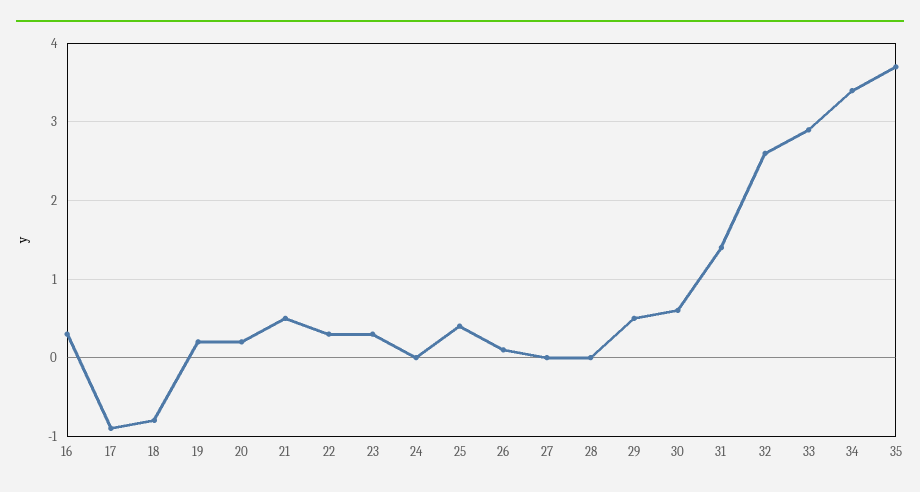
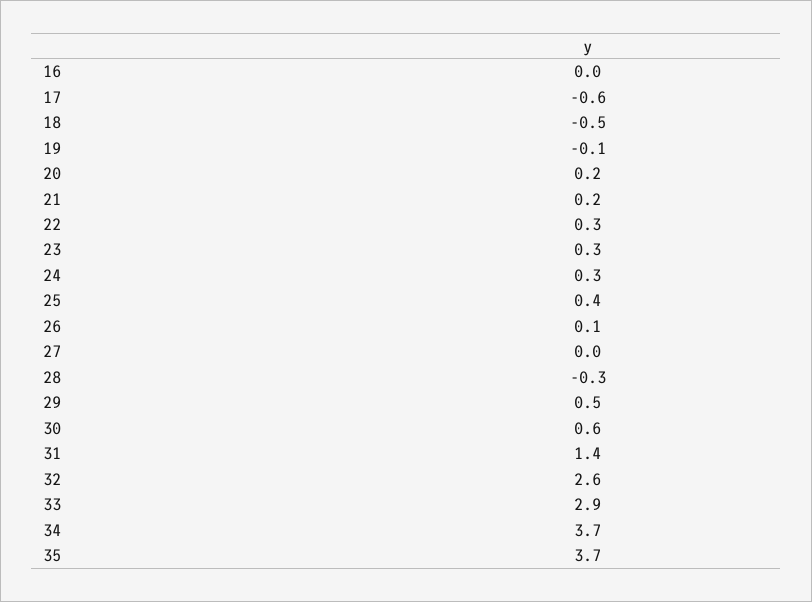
  {
-   "16": 0.3,
+   "16": 0,
-   "17": -0.9,
+   "17": -0.6,
-   "18": -0.8,
+   "18": -0.5,
-   "19": 0.2,
+   "19": -0.1,
    "20": 0.2,
-   "21": 0.5,
+   "21": 0.2,
    "22": 0.3,
    "23": 0.3,
-   "24": 0,
+   "24": 0.3,
    "25": 0.4,
    "26": 0.1,
    "27": 0,
-   "28": 0,
+   "28": -0.3,
    "29": 0.5,
    "30": 0.6,
    "31": 1.4,
    "32": 2.6,
    "33": 2.9,
-   "34": 3.4,
+   "34": 3.7,
    "35": 3.7
  }

